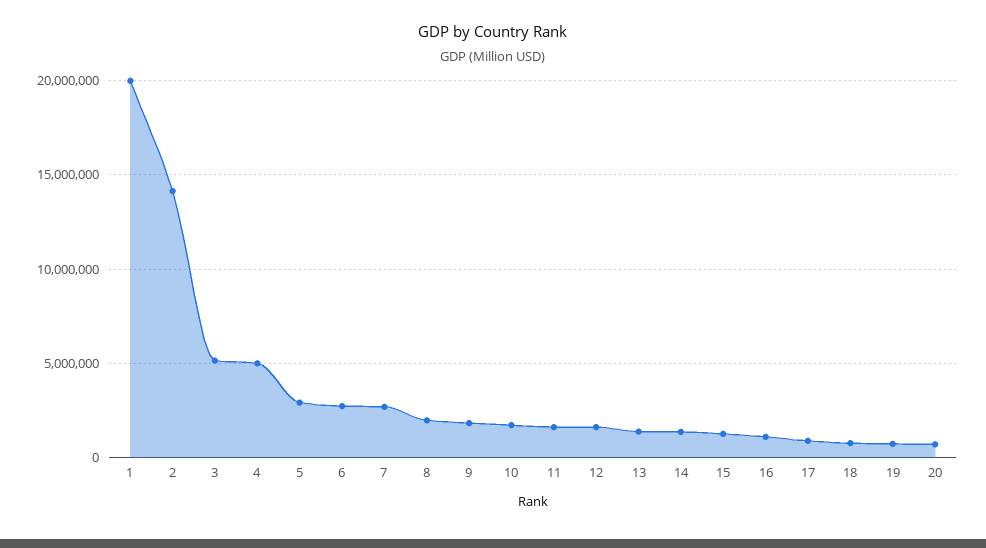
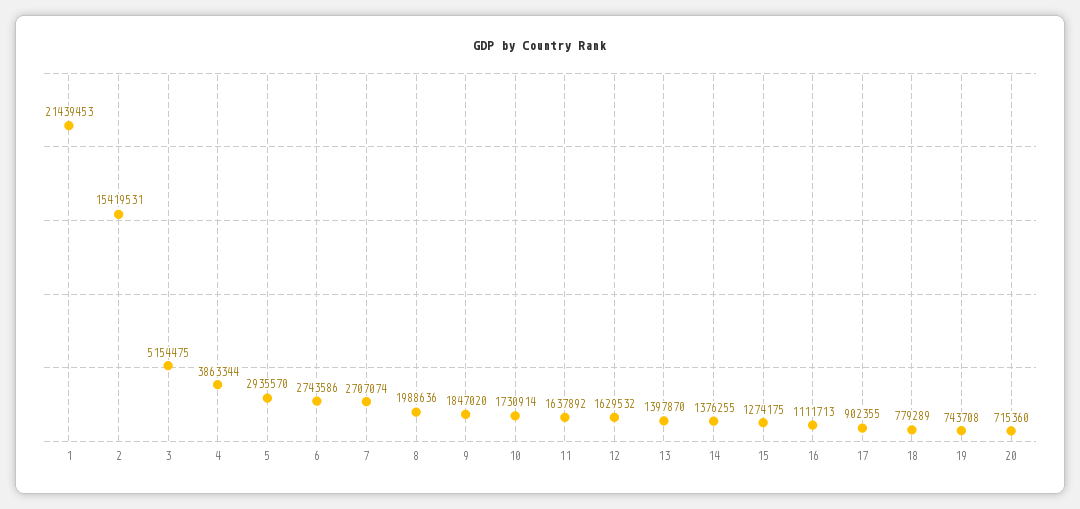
  {
-   "1": 20000000,
+   "1": 21439453,
-   "2": 14000000,
+   "2": 15419531,
    "3": 5154475,
-   "4": 5000000,
+   "4": 3863344,
    "5": 2935570,
    "6": 2743586,
    "7": 2707074,
    "8": 1988636,
    "9": 1847020,
    "10": 1730914,
    "11": 1637892,
    "12": 1629532,
    "13": 1397870,
    "14": 1376255,
    "15": 1274175,
    "16": 1111713,
    "17": 902355,
    "18": 779289,
    "19": 743708,
    "20": 715360
  }

